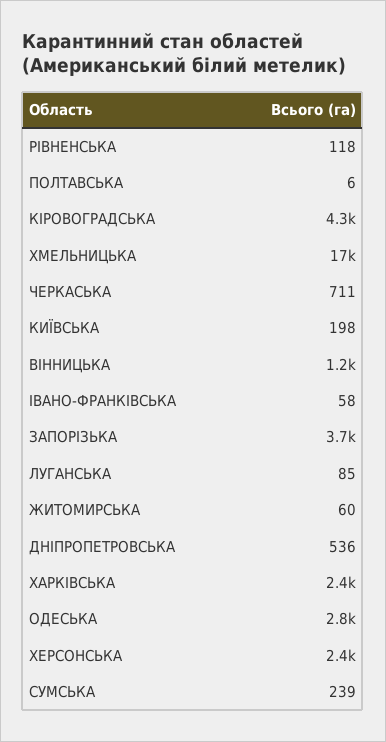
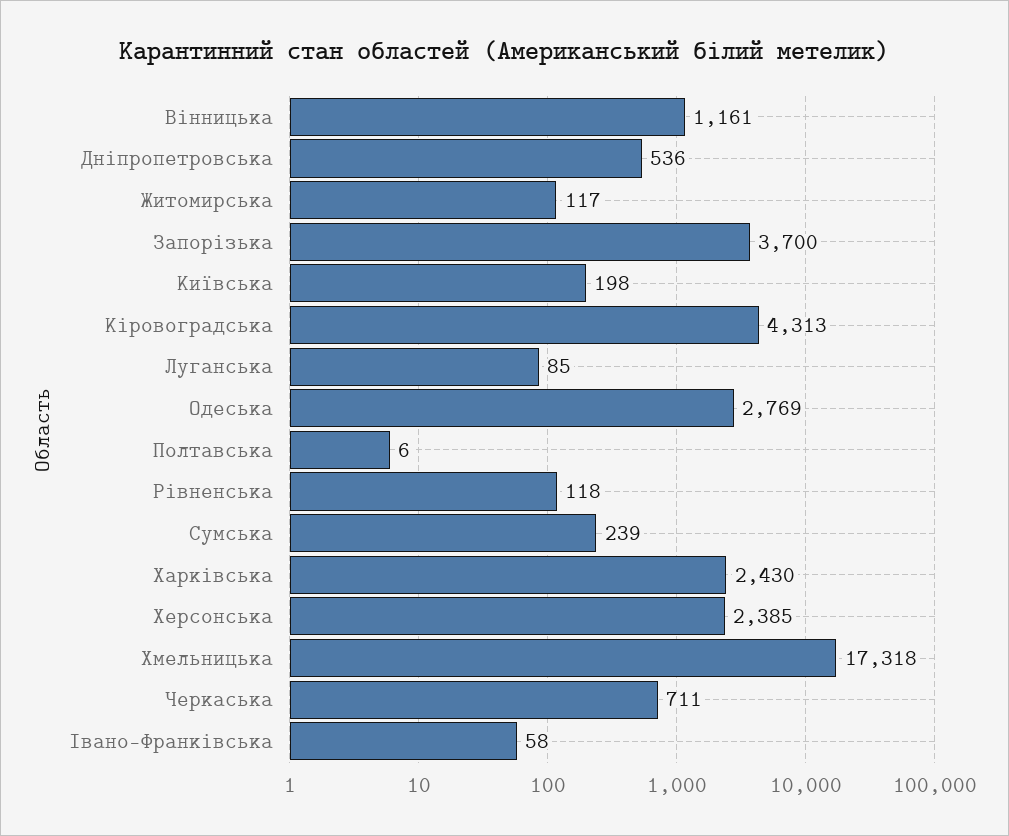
  {
    "РІВНЕНСЬКА": 118,
    "ПОЛТАВСЬКА": 6,
    "КІРОВОГРАДСЬКА": 4313,
    "ХМЕЛЬНИЦЬКА": 17318,
    "ЧЕРКАСЬКА": 711,
    "КИЇВСЬКА": 198,
    "ВІННИЦЬКА": 1161,
    "ІВАНО-ФРАНКІВСЬКА": 58,
    "ЗАПОРІЗЬКА": 3700,
    "ЛУГАНСЬКА": 85,
-   "ЖИТОМИРСЬКА": 60,
+   "ЖИТОМИРСЬКА": 117,
    "ДНІПРОПЕТРОВСЬКА": 536,
    "ХАРКІВСЬКА": 2430,
    "ОДЕСЬКА": 2769,
    "ХЕРСОНСЬКА": 2385,
    "СУМСЬКА": 239
  }

